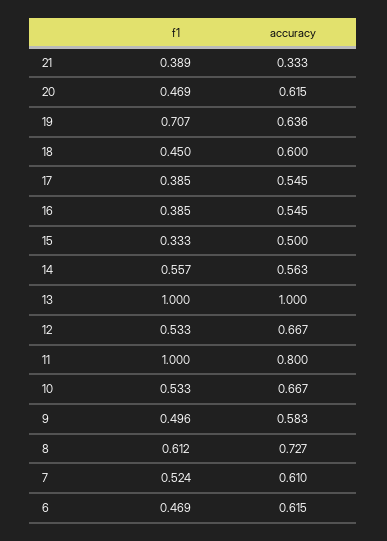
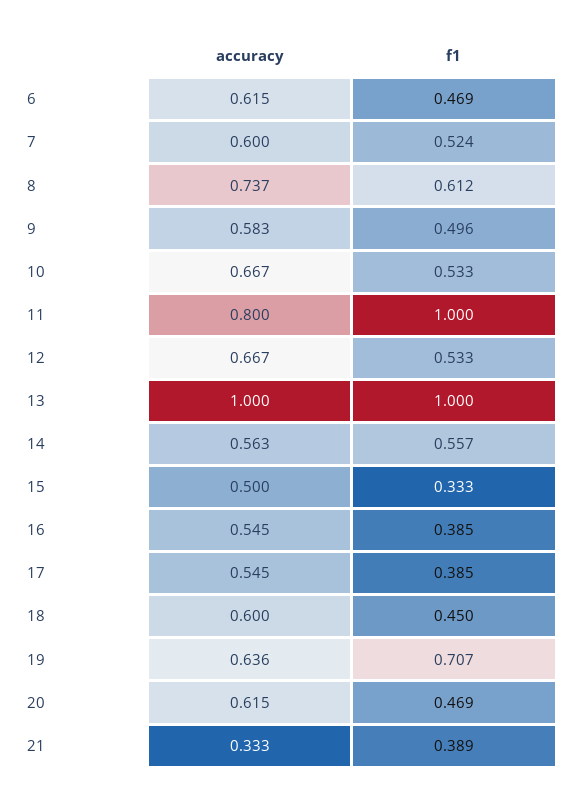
  {
    "f1": {
      "21": 0.389,
      "20": 0.469,
      "19": 0.707,
      "18": 0.45,
      "17": 0.385,
      "16": 0.385,
      "15": 0.333,
      "14": 0.557,
      "13": 1,
      "12": 0.533,
      "11": 1,
      "10": 0.533,
      "9": 0.496,
      "8": 0.612,
      "7": 0.524,
      "6": 0.469
    },
    "accuracy": {
      "21": 0.333,
      "20": 0.615,
      "19": 0.636,
      "18": 0.6,
      "17": 0.545,
      "16": 0.545,
      "15": 0.5,
      "14": 0.563,
      "13": 1,
      "12": 0.667,
      "11": 0.8,
      "10": 0.667,
      "9": 0.583,
-     "8": 0.727,
+     "8": 0.737,
-     "7": 0.61,
+     "7": 0.6,
      "6": 0.615
    }
  }

